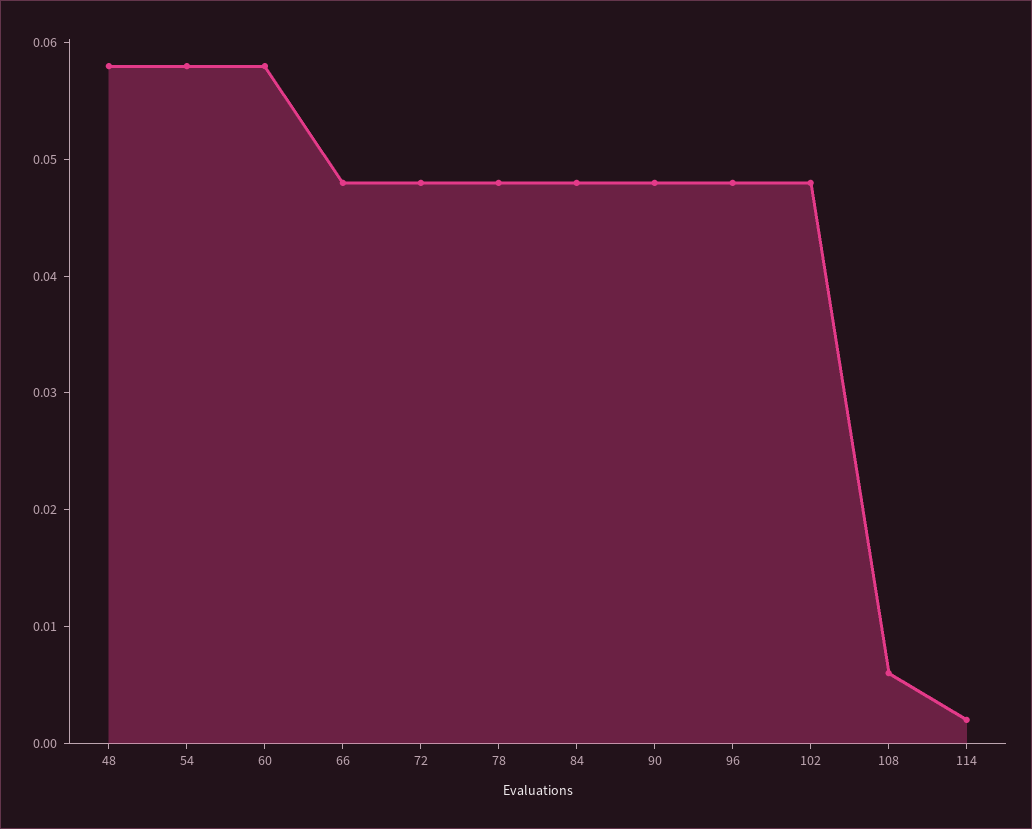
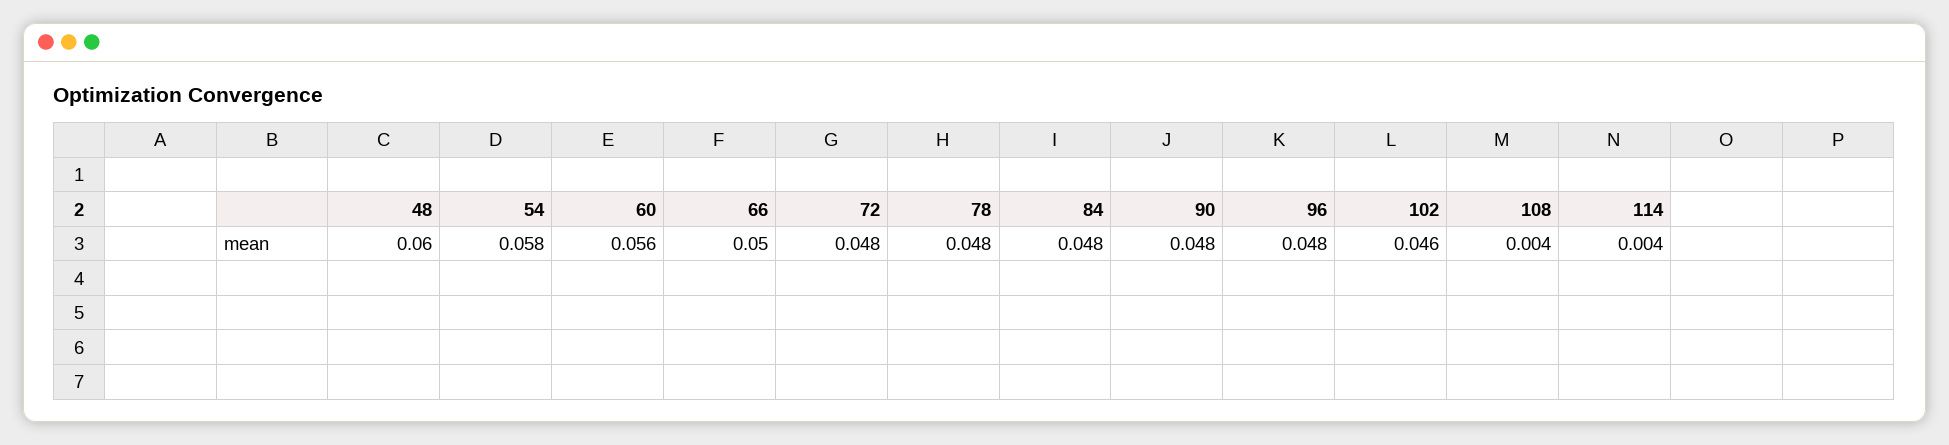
  {
-   "48": 0.058,
+   "48": 0.06,
    "54": 0.058,
-   "60": 0.058,
+   "60": 0.056,
-   "66": 0.048,
+   "66": 0.05,
    "72": 0.048,
    "78": 0.048,
    "84": 0.048,
    "90": 0.048,
    "96": 0.048,
-   "102": 0.048,
+   "102": 0.046,
-   "108": 0.006,
+   "108": 0.004,
-   "114": 0.002
+   "114": 0.004
  }

